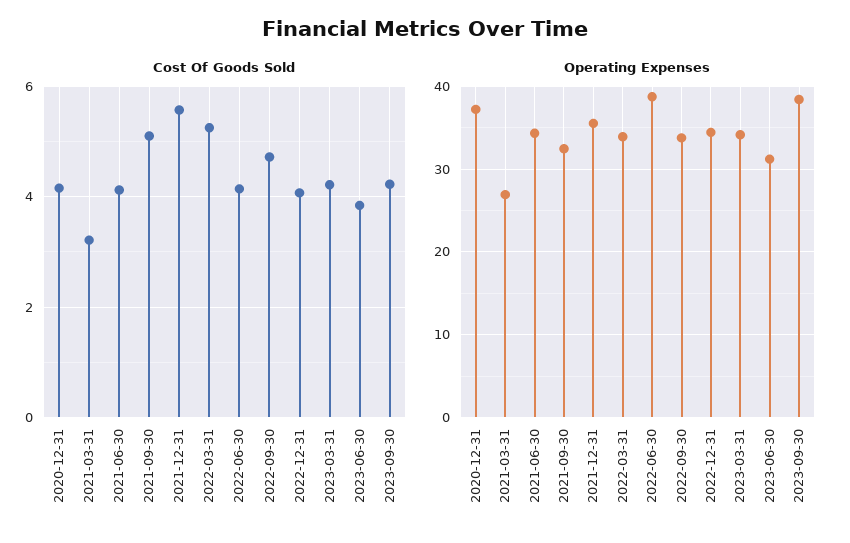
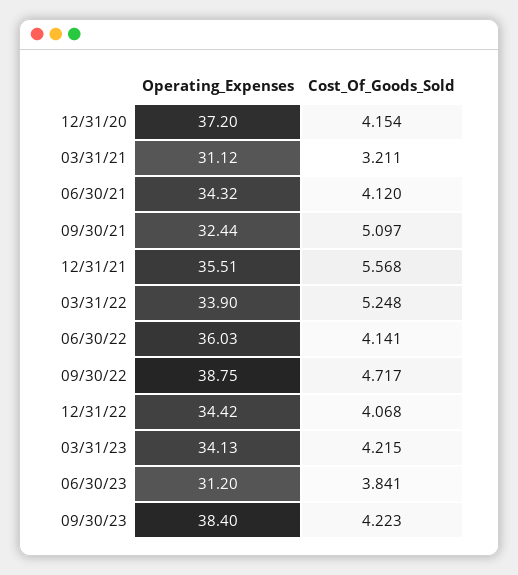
  {
    "Cost Of Goods Sold": {
      "2020-12-31": 4.154,
      "2021-03-31": 3.211,
      "2021-06-30": 4.12,
      "2021-09-30": 5.097,
      "2021-12-31": 5.568,
      "2022-03-31": 5.248,
      "2022-06-30": 4.141,
      "2022-09-30": 4.717,
      "2022-12-31": 4.068,
      "2023-03-31": 4.215,
      "2023-06-30": 3.841,
      "2023-09-30": 4.223
    },
    "Operating Expenses": {
      "2020-12-31": 37.2,
-     "2021-03-31": 27,
+     "2021-03-31": 31.12,
      "2021-06-30": 34.32,
      "2021-09-30": 32.44,
      "2021-12-31": 35.51,
      "2022-03-31": 33.9,
-     "2022-06-30": 39,
+     "2022-06-30": 36.03,
-     "2022-09-30": 34,
+     "2022-09-30": 38.75,
      "2022-12-31": 34.42,
      "2023-03-31": 34.13,
      "2023-06-30": 31.2,
      "2023-09-30": 38.4
    }
  }

